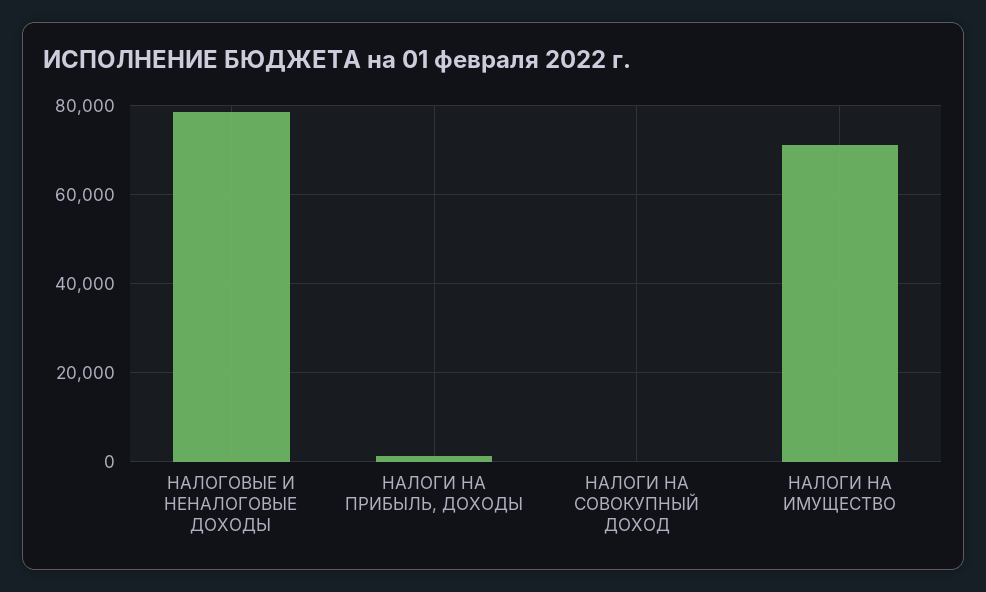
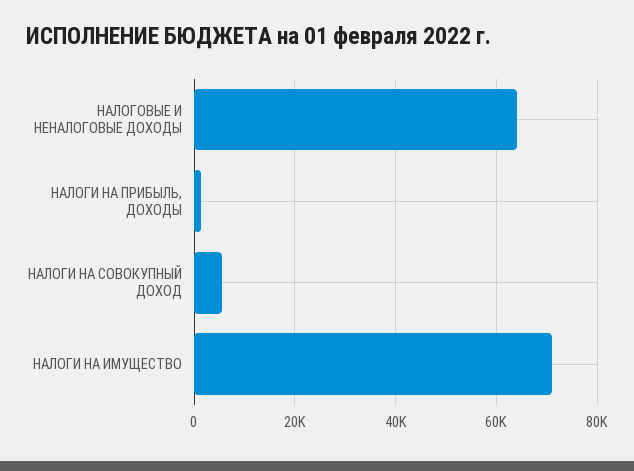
  {
-   "НАЛОГОВЫЕ И НЕНАЛОГОВЫЕ ДОХОДЫ": 78000,
+   "НАЛОГОВЫЕ И НЕНАЛОГОВЫЕ ДОХОДЫ": 64000,
    "НАЛОГИ НА ПРИБЫЛЬ, ДОХОДЫ": 2000,
-   "НАЛОГИ НА СОВОКУПНЫЙ ДОХОД": 0,
+   "НАЛОГИ НА СОВОКУПНЫЙ ДОХОД": 6000,
    "НАЛОГИ НА ИМУЩЕСТВО": 72000
  }

